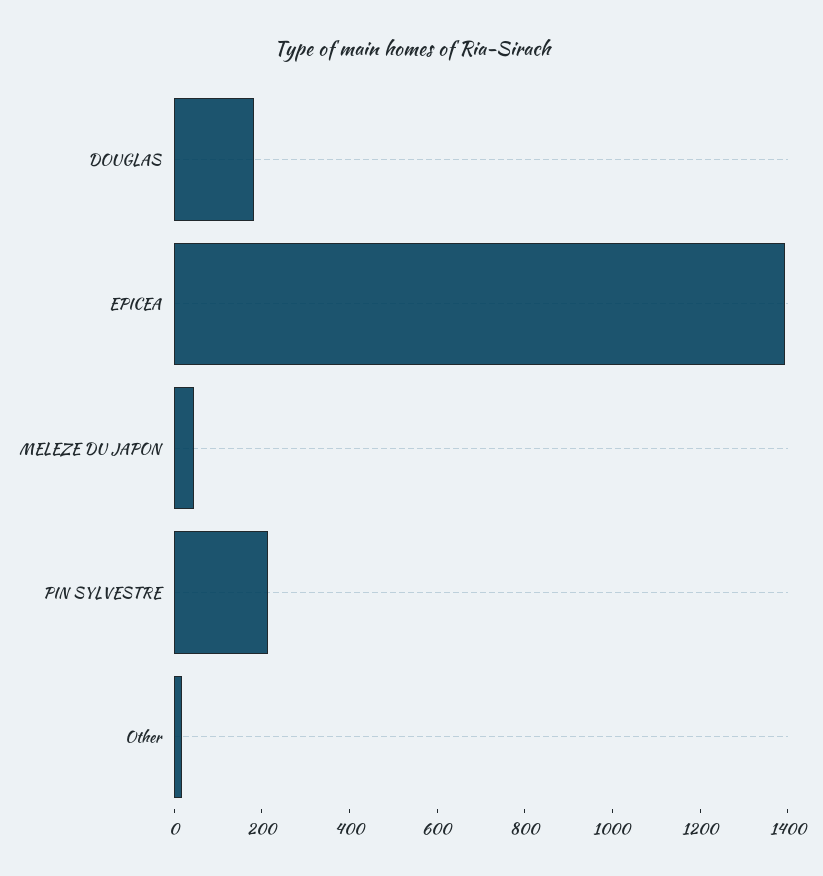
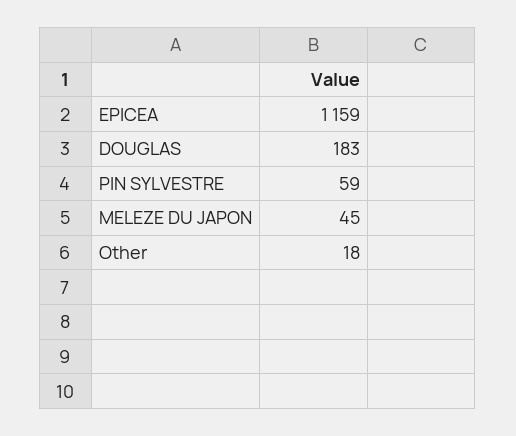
  {
    "DOUGLAS": 183,
-   "EPICEA": 1400,
+   "EPICEA": 1159,
    "MELEZE DU JAPON": 45,
-   "PIN SYLVESTRE": 200,
+   "PIN SYLVESTRE": 59,
    "Other": 18
  }

